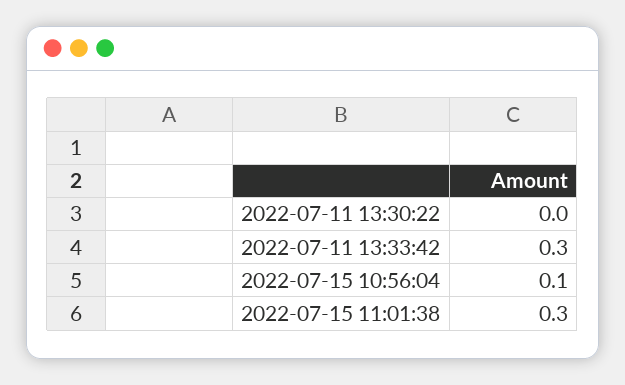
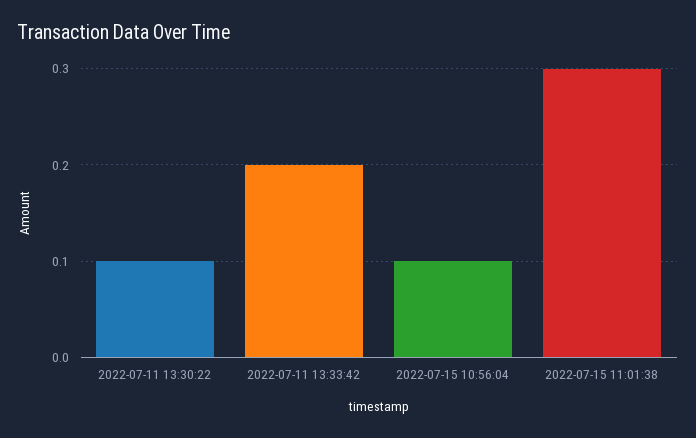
  {
-   "2022-07-11 13:30:22": 0,
+   "2022-07-11 13:30:22": 0.1,
-   "2022-07-11 13:33:42": 0.3,
+   "2022-07-11 13:33:42": 0.2,
    "2022-07-15 10:56:04": 0.1,
    "2022-07-15 11:01:38": 0.3
  }

